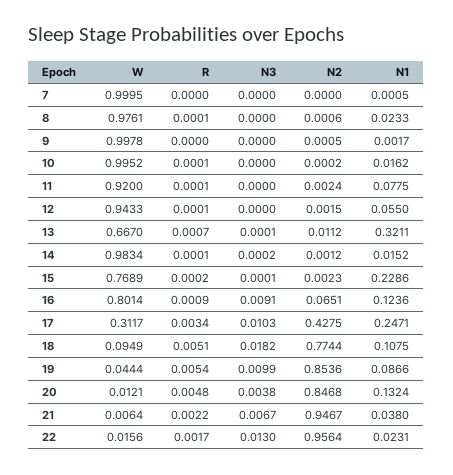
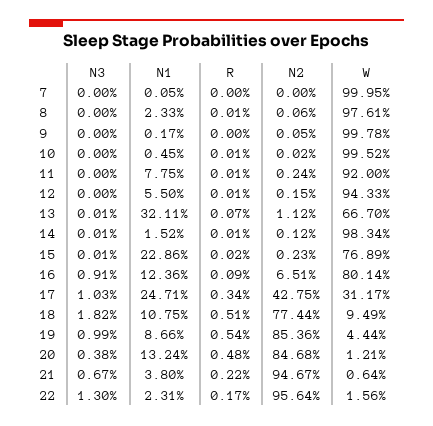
  {
    "W": {
      "7": 0.9995,
      "8": 0.9761,
      "9": 0.9978,
      "10": 0.9952,
      "11": 0.92,
      "12": 0.9433,
      "13": 0.667,
      "14": 0.9834,
      "15": 0.7689,
      "16": 0.8014,
      "17": 0.3117,
      "18": 0.0949,
      "19": 0.0444,
      "20": 0.0121,
      "21": 0.0064,
      "22": 0.0156
    },
    "R": {
      "7": 0,
      "8": 0.0001,
      "9": 0,
      "10": 0.0001,
      "11": 0.0001,
      "12": 0.0001,
      "13": 0.0007,
      "14": 0.0001,
      "15": 0.0002,
      "16": 0.0009,
      "17": 0.0034,
      "18": 0.0051,
      "19": 0.0054,
      "20": 0.0048,
      "21": 0.0022,
      "22": 0.0017
    },
    "N3": {
      "7": 0,
      "8": 0,
      "9": 0,
      "10": 0,
      "11": 0,
      "12": 0,
      "13": 0.0001,
-     "14": 0.0002,
+     "14": 0.0001,
      "15": 0.0001,
      "16": 0.0091,
      "17": 0.0103,
      "18": 0.0182,
      "19": 0.0099,
      "20": 0.0038,
      "21": 0.0067,
      "22": 0.013
    },
    "N2": {
      "7": 0,
      "8": 0.0006,
      "9": 0.0005,
      "10": 0.0002,
      "11": 0.0024,
      "12": 0.0015,
      "13": 0.0112,
      "14": 0.0012,
      "15": 0.0023,
      "16": 0.0651,
      "17": 0.4275,
      "18": 0.7744,
      "19": 0.8536,
      "20": 0.8468,
      "21": 0.9467,
      "22": 0.9564
    },
    "N1": {
      "7": 0.0005,
      "8": 0.0233,
      "9": 0.0017,
-     "10": 0.0162,
+     "10": 0.0045,
      "11": 0.0775,
      "12": 0.055,
      "13": 0.3211,
      "14": 0.0152,
      "15": 0.2286,
      "16": 0.1236,
      "17": 0.2471,
      "18": 0.1075,
      "19": 0.0866,
      "20": 0.1324,
      "21": 0.038,
      "22": 0.0231
    }
  }

